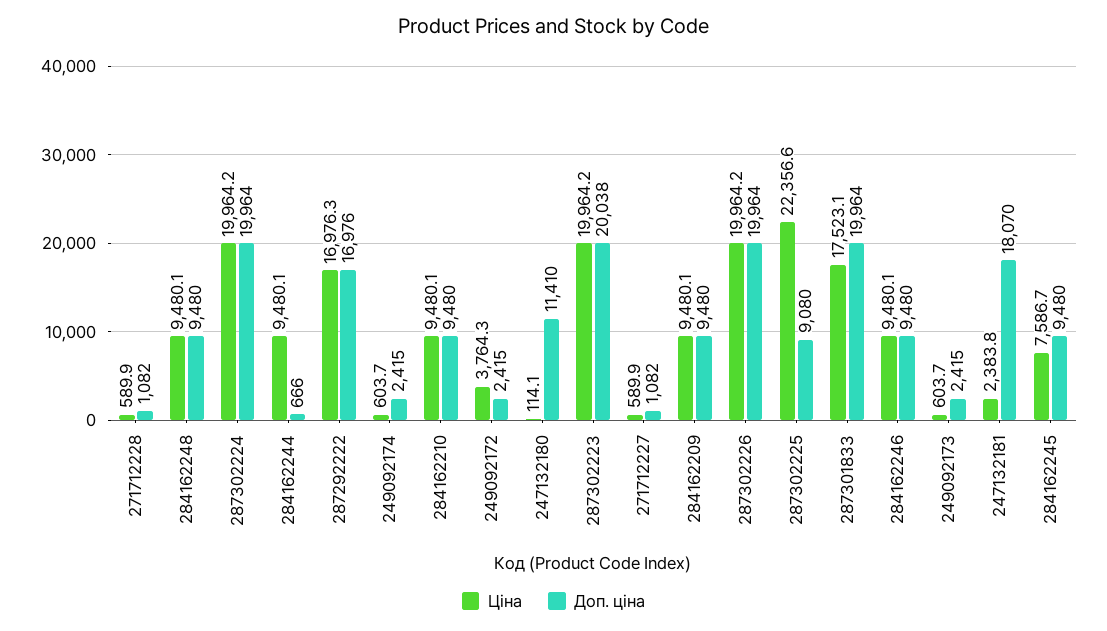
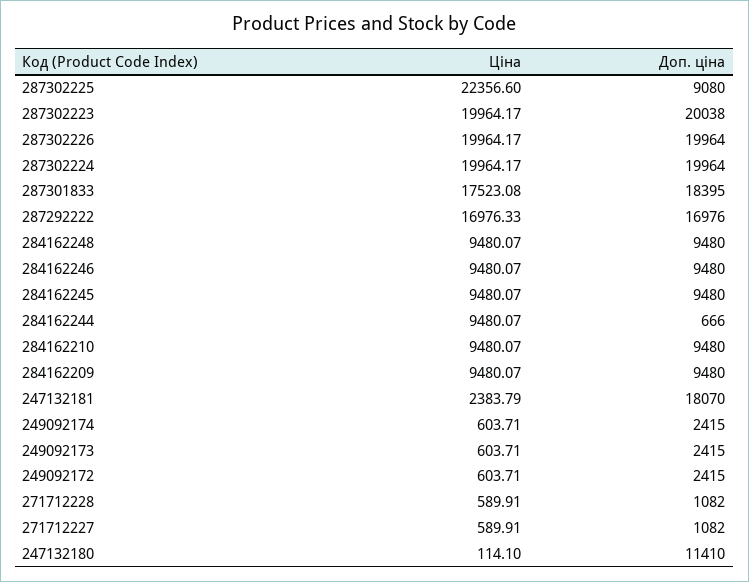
  {
    "Ціна": {
      "271712228": 589.91,
      "284162248": 9480.07,
      "287302224": 19964.17,
      "284162244": 9480.07,
      "287292222": 16976.33,
      "249092174": 603.71,
      "284162210": 9480.07,
-     "249092172": 3764.3,
+     "249092172": 603.71,
      "247132180": 114.1,
      "287302223": 19964.17,
      "271712227": 589.91,
      "284162209": 9480.07,
      "287302226": 19964.17,
      "287302225": 22356.6,
      "287301833": 17523.08,
      "284162246": 9480.07,
      "249092173": 603.71,
      "247132181": 2383.79,
-     "284162245": 7586.7
+     "284162245": 9480.07
    },
    "Доп. ціна": {
      "271712228": 1082,
      "284162248": 9480,
      "287302224": 19964,
      "284162244": 666,
      "287292222": 16976,
      "249092174": 2415,
      "284162210": 9480,
      "249092172": 2415,
      "247132180": 11410,
      "287302223": 20038,
      "271712227": 1082,
      "284162209": 9480,
      "287302226": 19964,
      "287302225": 9080,
-     "287301833": 19964,
+     "287301833": 18395,
      "284162246": 9480,
      "249092173": 2415,
      "247132181": 18070,
      "284162245": 9480
    }
  }

